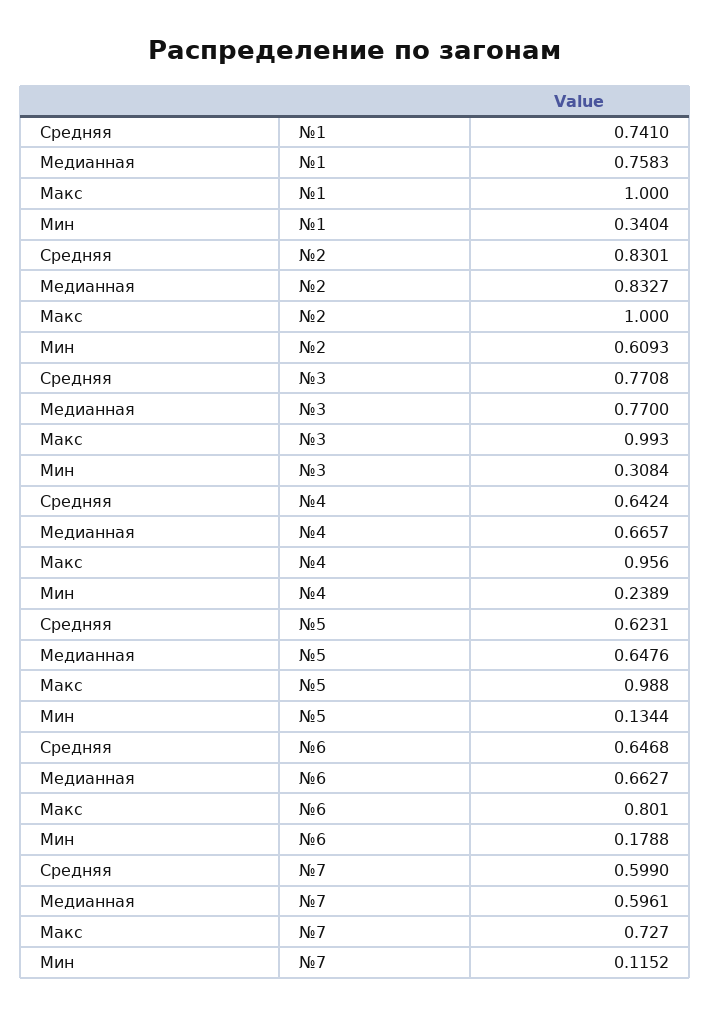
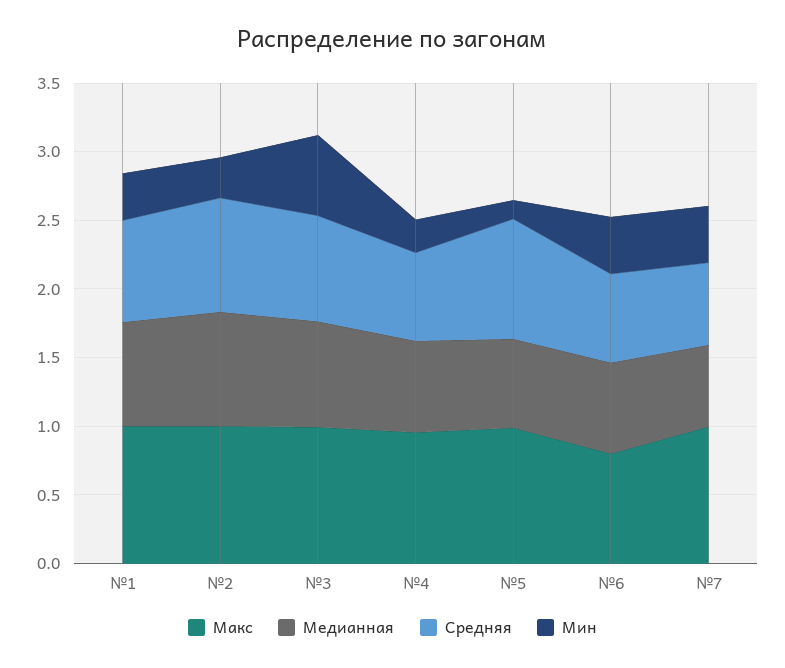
  {
    "Средняя": {
      "№1": 0.741,
      "№2": 0.8301,
      "№3": 0.7708,
      "№4": 0.6424,
-     "№5": 0.6231,
+     "№5": 0.9,
      "№6": 0.6468,
      "№7": 0.599
    },
    "Медианная": {
      "№1": 0.7583,
      "№2": 0.8327,
      "№3": 0.77,
      "№4": 0.6657,
      "№5": 0.6476,
      "№6": 0.6627,
      "№7": 0.5961
    },
    "Макс": {
      "№1": 1,
      "№2": 1,
      "№3": 0.993,
      "№4": 0.956,
      "№5": 0.988,
      "№6": 0.801,
-     "№7": 0.727
+     "№7": 1
    },
    "Мин": {
      "№1": 0.3404,
-     "№2": 0.6093,
+     "№2": 0.3,
-     "№3": 0.3084,
+     "№3": 0.6,
      "№4": 0.2389,
      "№5": 0.1344,
-     "№6": 0.1788,
+     "№6": 0.4,
-     "№7": 0.1152
+     "№7": 0.4
    }
  }

